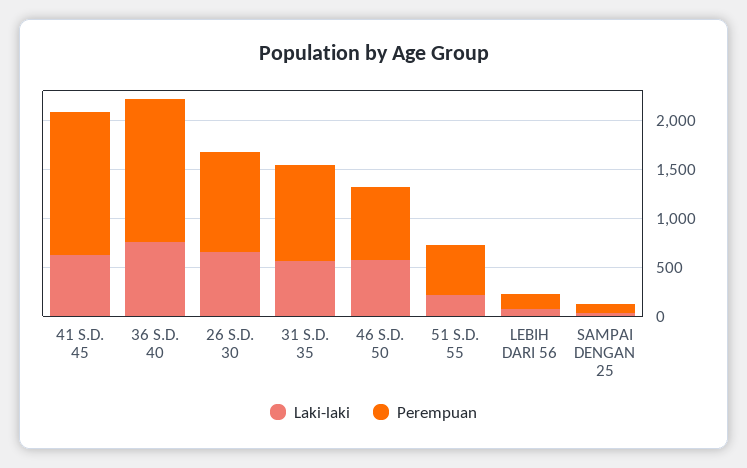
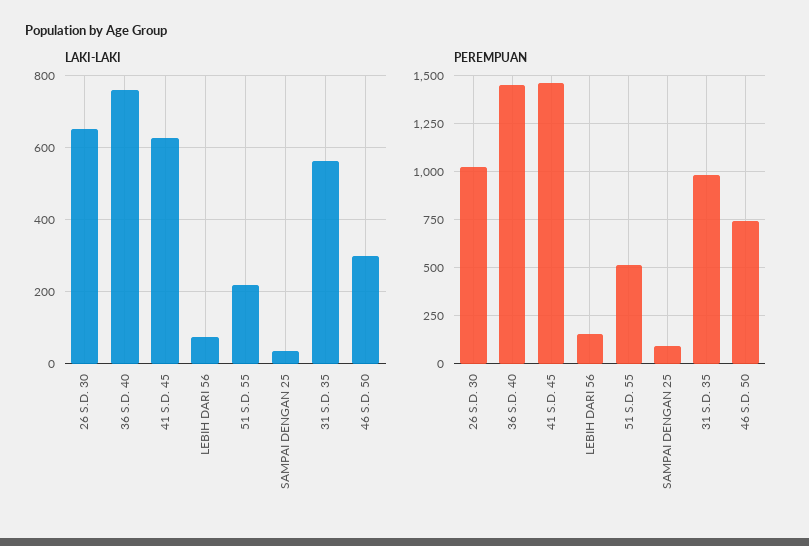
  {
    "Laki-laki": {
      "41 S.D. 45": 620,
      "36 S.D. 40": 760,
      "26 S.D. 30": 660,
      "31 S.D. 35": 560,
-     "46 S.D. 50": 600,
+     "46 S.D. 50": 300,
      "51 S.D. 55": 220,
      "LEBIH DARI 56": 80,
      "SAMPAI DENGAN 25": 40
    },
    "Perempuan": {
      "41 S.D. 45": 1450,
      "36 S.D. 40": 1450,
      "26 S.D. 30": 1000,
      "31 S.D. 35": 1000,
      "46 S.D. 50": 750,
      "51 S.D. 55": 500,
      "LEBIH DARI 56": 150,
      "SAMPAI DENGAN 25": 100
    }
  }

